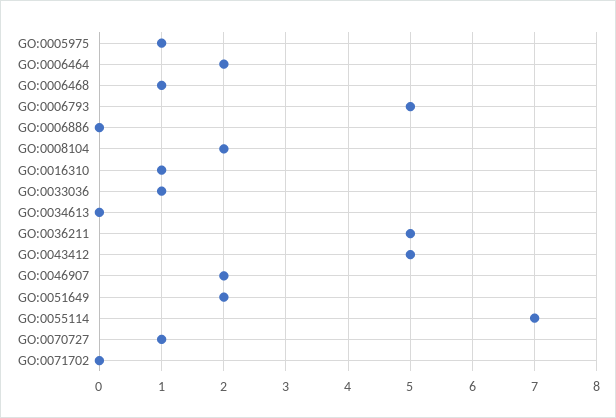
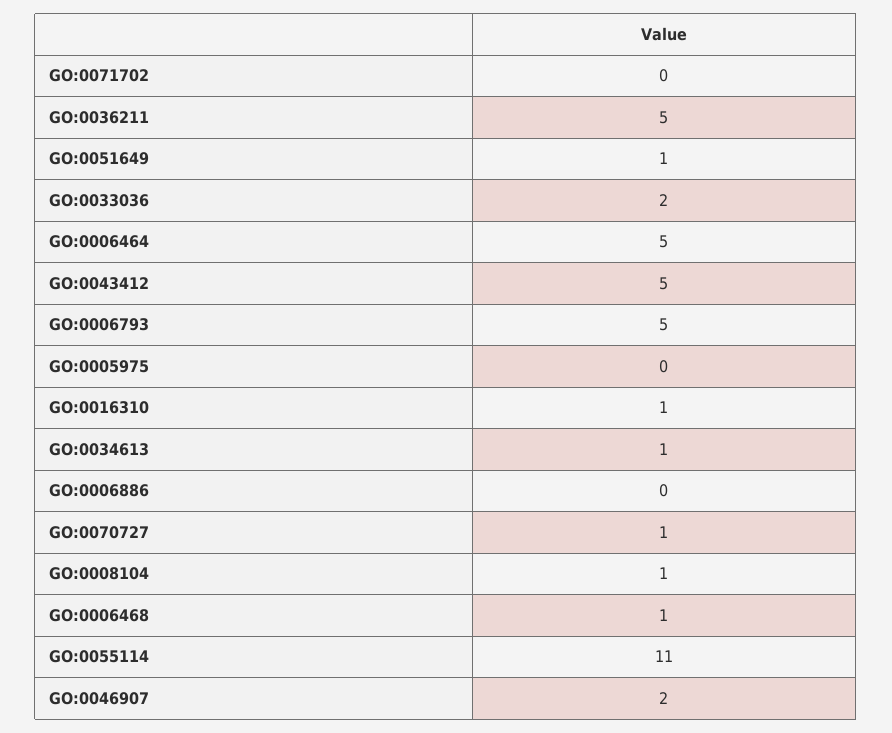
  {
-   "GO:0005975": 1,
+   "GO:0005975": 0,
-   "GO:0006464": 2,
+   "GO:0006464": 5,
    "GO:0006468": 1,
    "GO:0006793": 5,
    "GO:0006886": 0,
-   "GO:0008104": 2,
+   "GO:0008104": 1,
    "GO:0016310": 1,
-   "GO:0033036": 1,
+   "GO:0033036": 2,
-   "GO:0034613": 0,
+   "GO:0034613": 1,
    "GO:0036211": 5,
    "GO:0043412": 5,
    "GO:0046907": 2,
-   "GO:0051649": 2,
+   "GO:0051649": 1,
-   "GO:0055114": 7,
+   "GO:0055114": 11,
    "GO:0070727": 1,
    "GO:0071702": 0
  }

